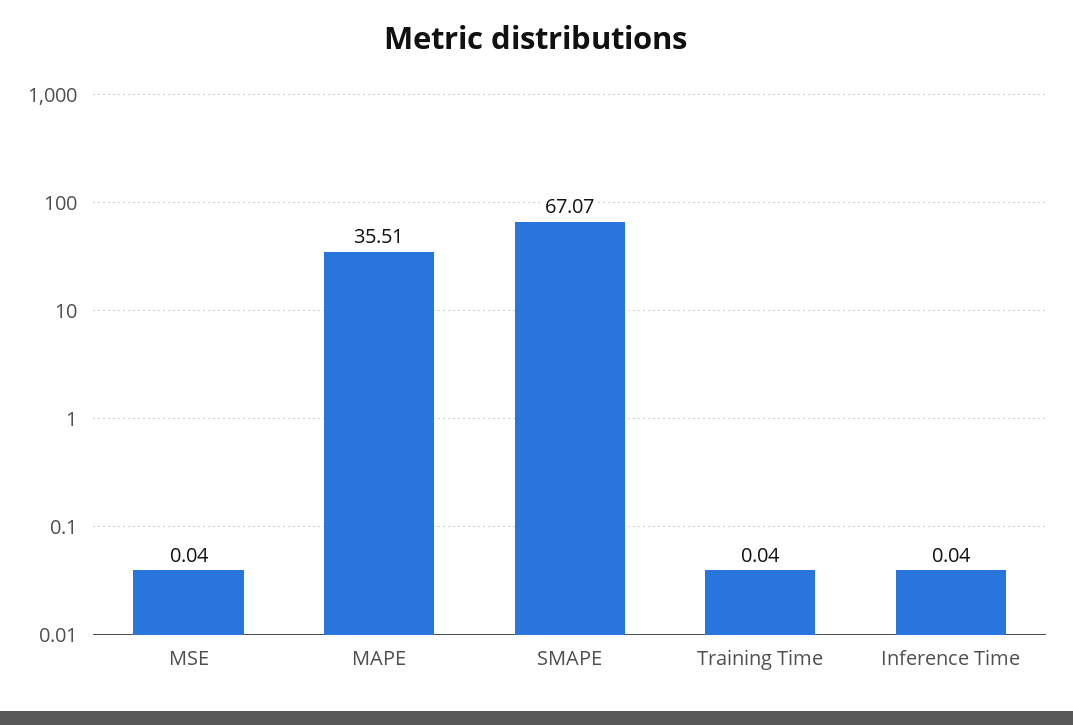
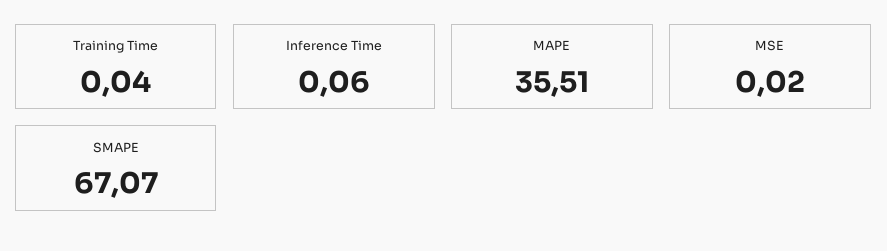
  {
-   "MSE": 0.04,
+   "MSE": 0.02,
    "MAPE": 35.51,
    "SMAPE": 67.07,
    "Training Time": 0.04,
-   "Inference Time": 0.04
+   "Inference Time": 0.06
  }

